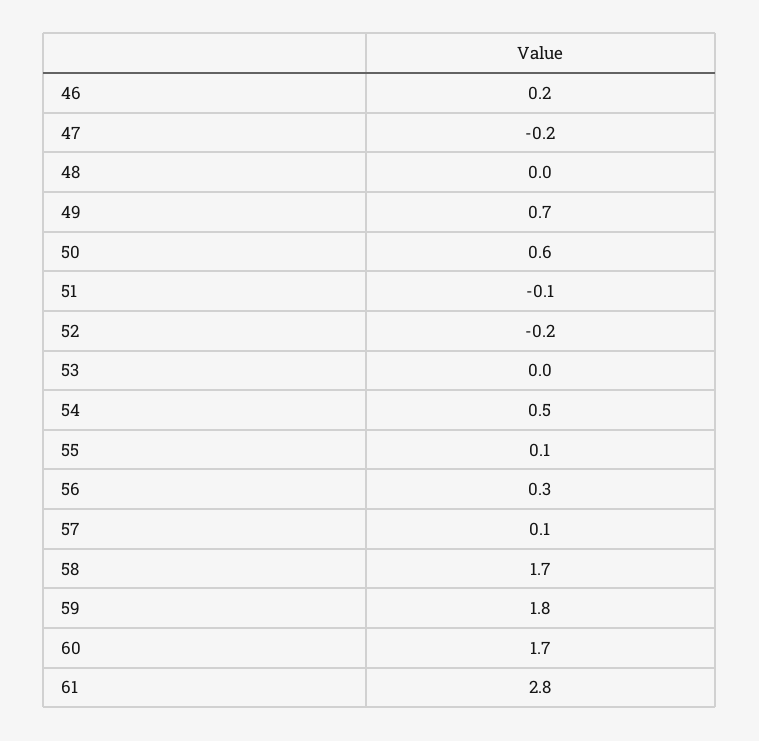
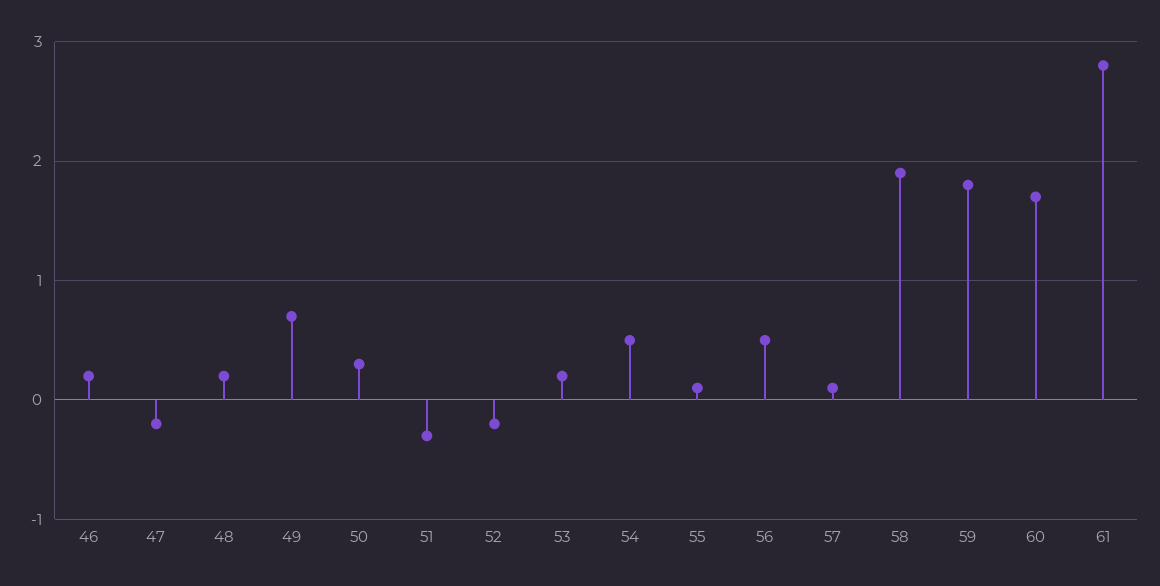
  {
    "46": 0.2,
    "47": -0.2,
-   "48": 0,
+   "48": 0.2,
    "49": 0.7,
-   "50": 0.6,
+   "50": 0.3,
-   "51": -0.1,
+   "51": -0.3,
    "52": -0.2,
-   "53": 0,
+   "53": 0.2,
    "54": 0.5,
    "55": 0.1,
-   "56": 0.3,
+   "56": 0.5,
    "57": 0.1,
-   "58": 1.7,
+   "58": 1.9,
    "59": 1.8,
    "60": 1.7,
    "61": 2.8
  }

